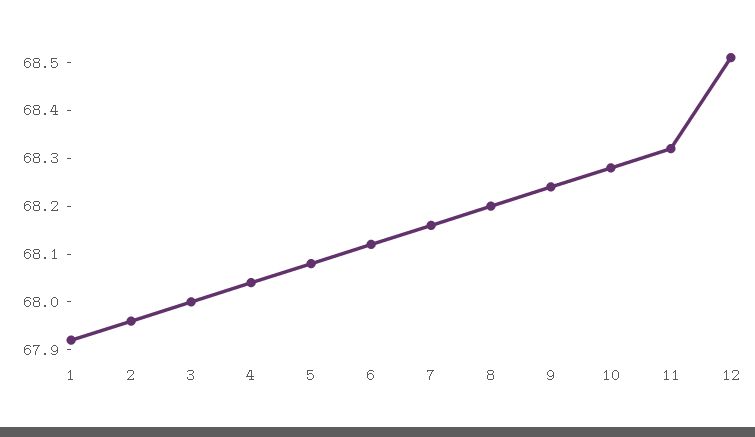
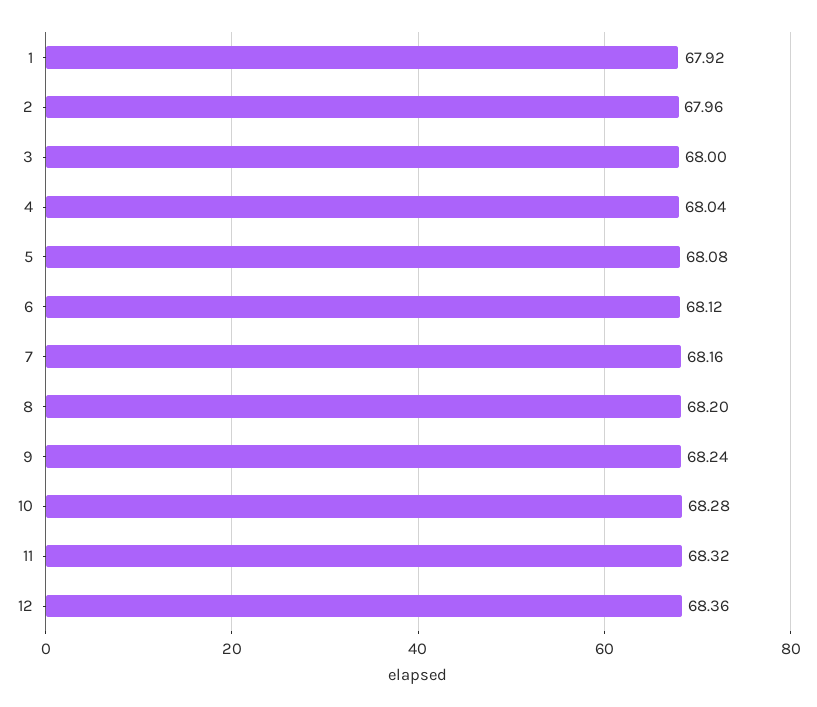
  {
    "1": 67.92,
    "2": 67.96,
    "3": 68,
    "4": 68.04,
    "5": 68.08,
    "6": 68.12,
    "7": 68.16,
    "8": 68.2,
    "9": 68.24,
    "10": 68.28,
    "11": 68.32,
-   "12": 68.5
+   "12": 68.36
  }

